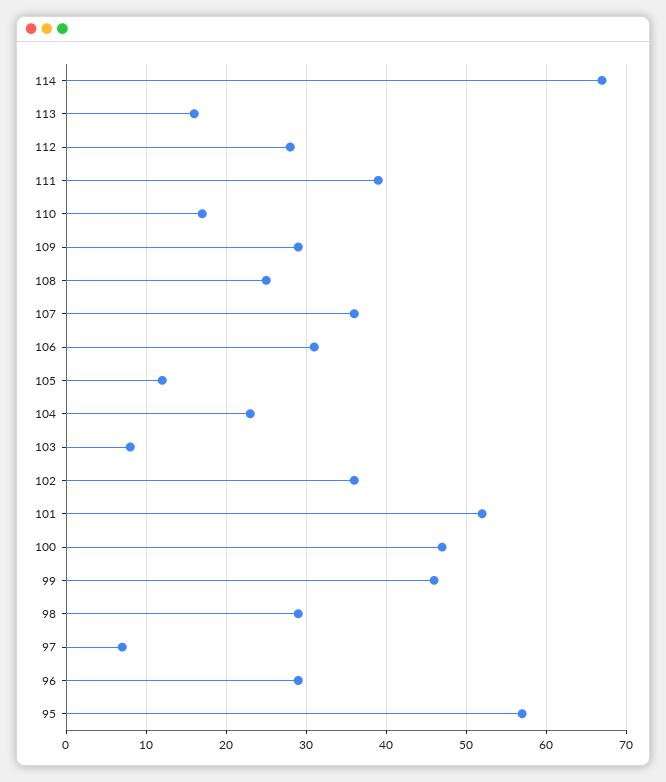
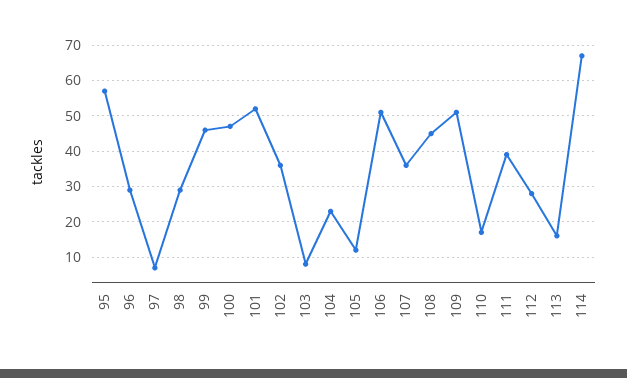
  {
    "114": 67,
    "113": 16,
    "112": 28,
    "111": 39,
    "110": 17,
-   "109": 29,
+   "109": 50,
-   "108": 25,
+   "108": 45,
    "107": 36,
-   "106": 31,
+   "106": 50,
    "105": 12,
    "104": 23,
    "103": 8,
    "102": 36,
    "101": 52,
    "100": 47,
    "99": 46,
    "98": 29,
    "97": 7,
    "96": 29,
    "95": 57
  }

